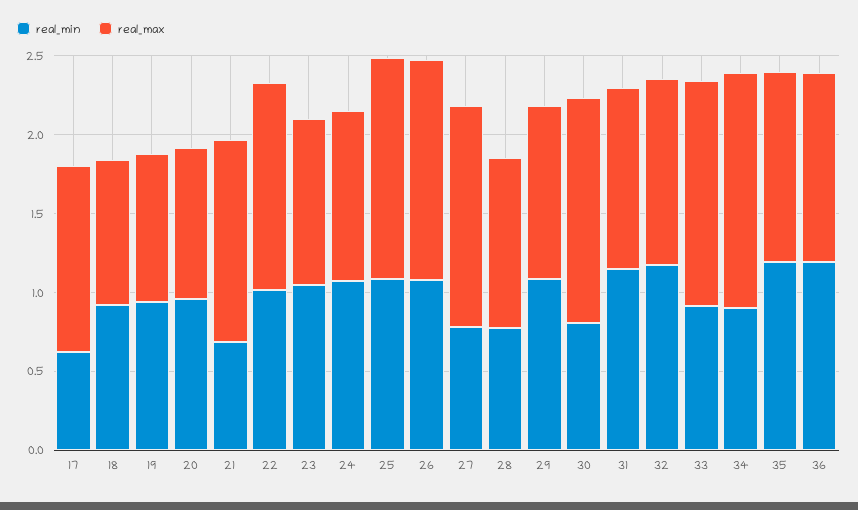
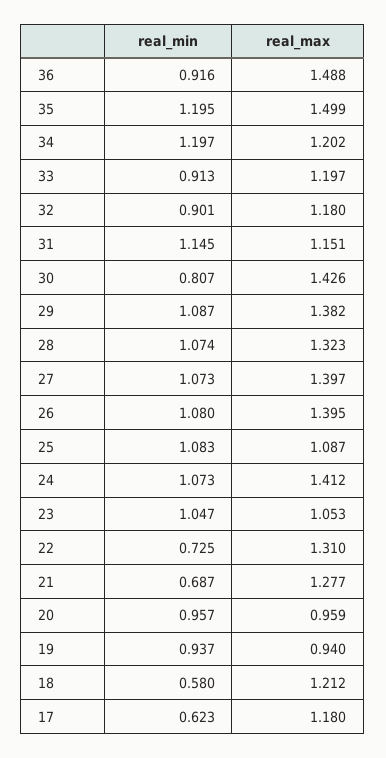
  {
    "real_min": {
      "17": 0.623,
-     "18": 0.9,
+     "18": 0.58,
      "19": 0.937,
      "20": 0.957,
      "21": 0.687,
-     "22": 1,
+     "22": 0.725,
      "23": 1.047,
      "24": 1.073,
      "25": 1.083,
      "26": 1.08,
-     "27": 0.8,
+     "27": 1.073,
-     "28": 0.8,
+     "28": 1.074,
      "29": 1.087,
      "30": 0.807,
      "31": 1.145,
-     "32": 1.2,
+     "32": 0.901,
      "33": 0.913,
-     "34": 0.9,
+     "34": 1.197,
      "35": 1.195,
-     "36": 1.2
+     "36": 0.916
    },
    "real_max": {
      "17": 1.18,
-     "18": 0.9,
+     "18": 1.212,
      "19": 0.94,
      "20": 0.959,
      "21": 1.277,
      "22": 1.31,
      "23": 1.053,
-     "24": 1.1,
+     "24": 1.412,
-     "25": 1.4,
+     "25": 1.087,
      "26": 1.395,
      "27": 1.397,
-     "28": 1.1,
+     "28": 1.323,
-     "29": 1.1,
+     "29": 1.382,
      "30": 1.426,
      "31": 1.151,
      "32": 1.18,
-     "33": 1.4,
+     "33": 1.197,
-     "34": 1.5,
+     "34": 1.202,
-     "35": 1.2,
+     "35": 1.499,
-     "36": 1.2
+     "36": 1.488
    }
  }

